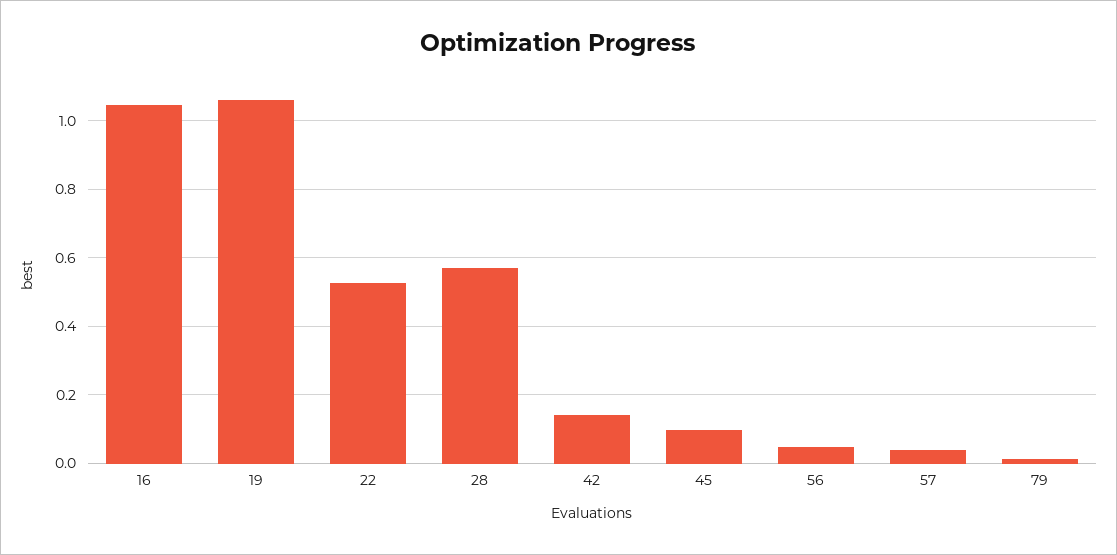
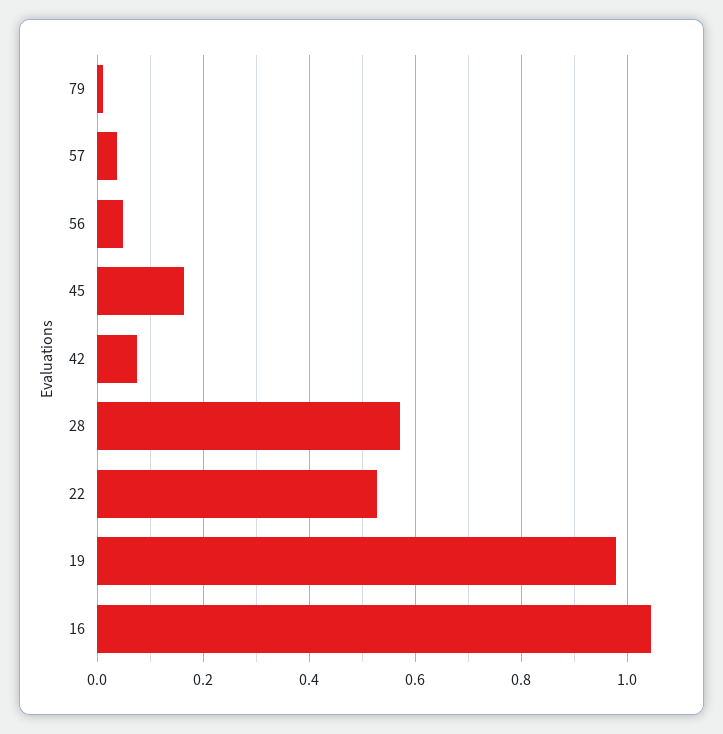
  {
    "16": 1.04,
-   "19": 1.06,
+   "19": 0.98,
    "22": 0.52,
    "28": 0.58,
-   "42": 0.14,
+   "42": 0.08,
-   "45": 0.1,
+   "45": 0.16,
    "56": 0.04,
    "57": 0.04,
    "79": 0.02
  }

